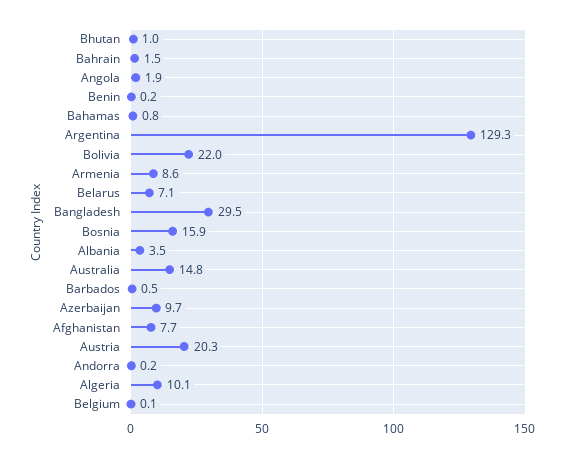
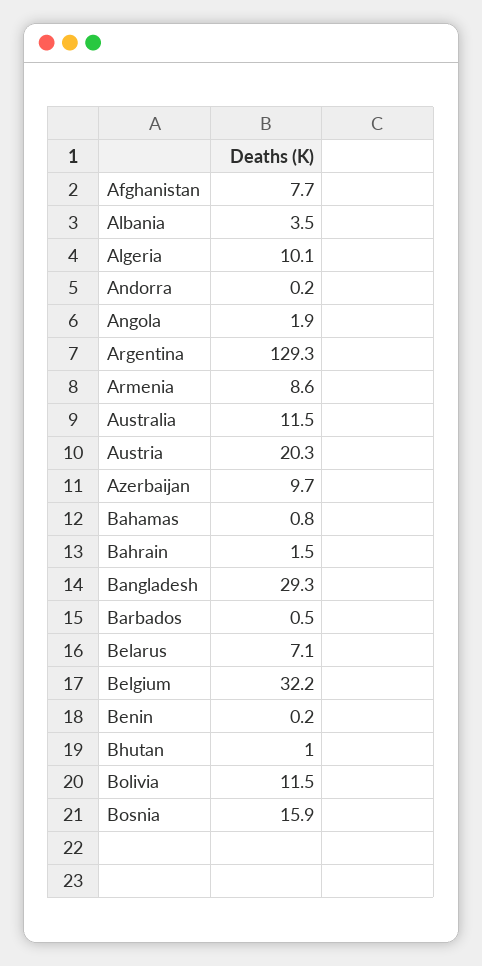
  {
    "Bhutan": 1,
    "Bahrain": 1.5,
    "Angola": 1.9,
    "Benin": 0.2,
    "Bahamas": 0.8,
    "Argentina": 129.3,
-   "Bolivia": 22,
+   "Bolivia": 11.5,
    "Armenia": 8.6,
    "Belarus": 7.1,
-   "Bangladesh": 29.5,
+   "Bangladesh": 29.3,
    "Bosnia": 15.9,
    "Albania": 3.5,
-   "Australia": 14.8,
+   "Australia": 11.5,
    "Barbados": 0.5,
    "Azerbaijan": 9.7,
    "Afghanistan": 7.7,
    "Austria": 20.3,
    "Andorra": 0.2,
    "Algeria": 10.1,
-   "Belgium": 0.1
+   "Belgium": 32.2
  }

